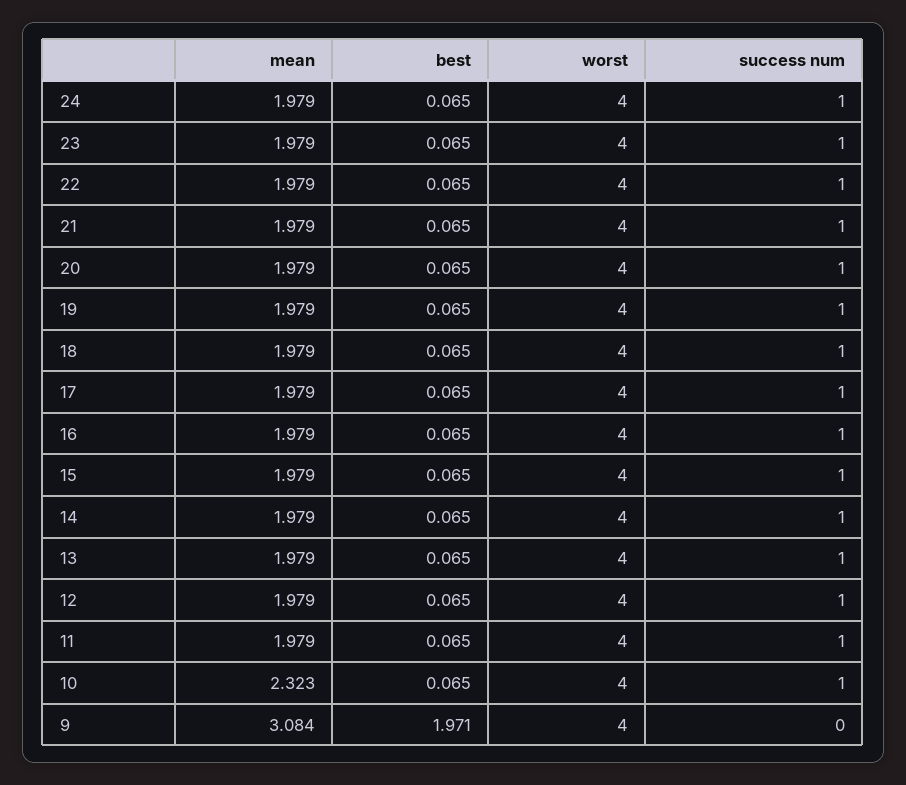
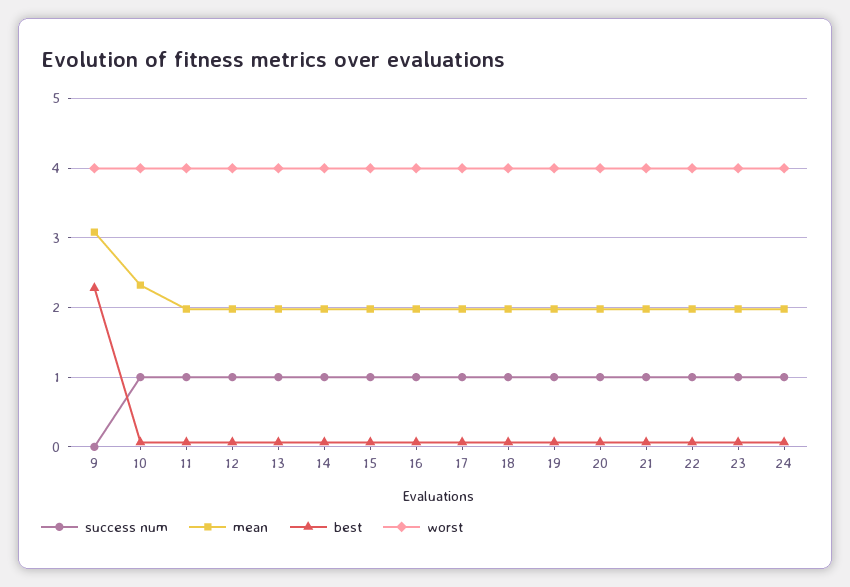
  {
    "mean": {
      "24": 1.979,
      "23": 1.979,
      "22": 1.979,
      "21": 1.979,
      "20": 1.979,
      "19": 1.979,
      "18": 1.979,
      "17": 1.979,
      "16": 1.979,
      "15": 1.979,
      "14": 1.979,
      "13": 1.979,
      "12": 1.979,
      "11": 1.979,
      "10": 2.323,
      "9": 3.084
    },
    "best": {
      "24": 0.065,
      "23": 0.065,
      "22": 0.065,
      "21": 0.065,
      "20": 0.065,
      "19": 0.065,
      "18": 0.065,
      "17": 0.065,
      "16": 0.065,
      "15": 0.065,
      "14": 0.065,
      "13": 0.065,
      "12": 0.065,
      "11": 0.065,
      "10": 0.065,
-     "9": 1.971
+     "9": 2.3
    },
    "worst": {
      "24": 4,
      "23": 4,
      "22": 4,
      "21": 4,
      "20": 4,
      "19": 4,
      "18": 4,
      "17": 4,
      "16": 4,
      "15": 4,
      "14": 4,
      "13": 4,
      "12": 4,
      "11": 4,
      "10": 4,
      "9": 4
    },
    "success num": {
      "24": 1,
      "23": 1,
      "22": 1,
      "21": 1,
      "20": 1,
      "19": 1,
      "18": 1,
      "17": 1,
      "16": 1,
      "15": 1,
      "14": 1,
      "13": 1,
      "12": 1,
      "11": 1,
      "10": 1,
      "9": 0
    }
  }

